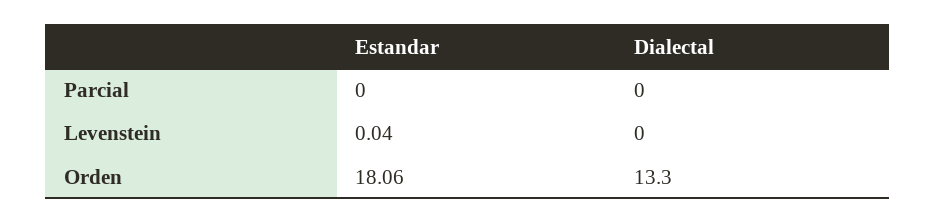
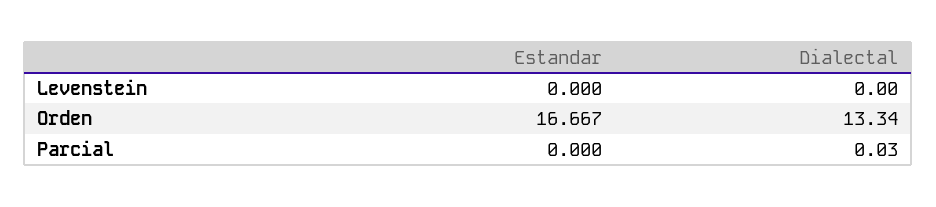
  {
    "Estandar": {
      "Parcial": 0,
-     "Levenstein": 0.04,
+     "Levenstein": 0,
-     "Orden": 18.06
+     "Orden": 16.667
    },
    "Dialectal": {
      "Parcial": 0.03,
      "Levenstein": 0,
      "Orden": 13.34
    }
  }

